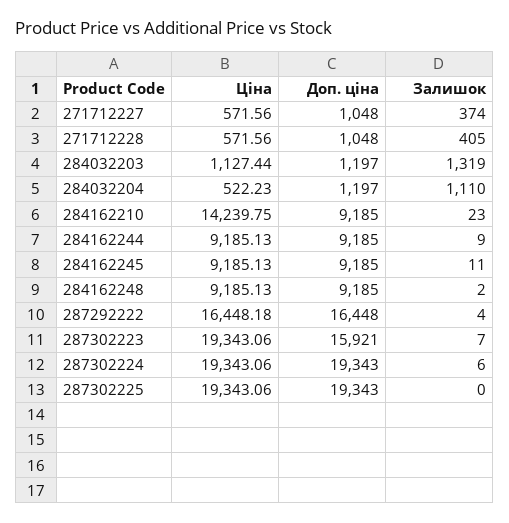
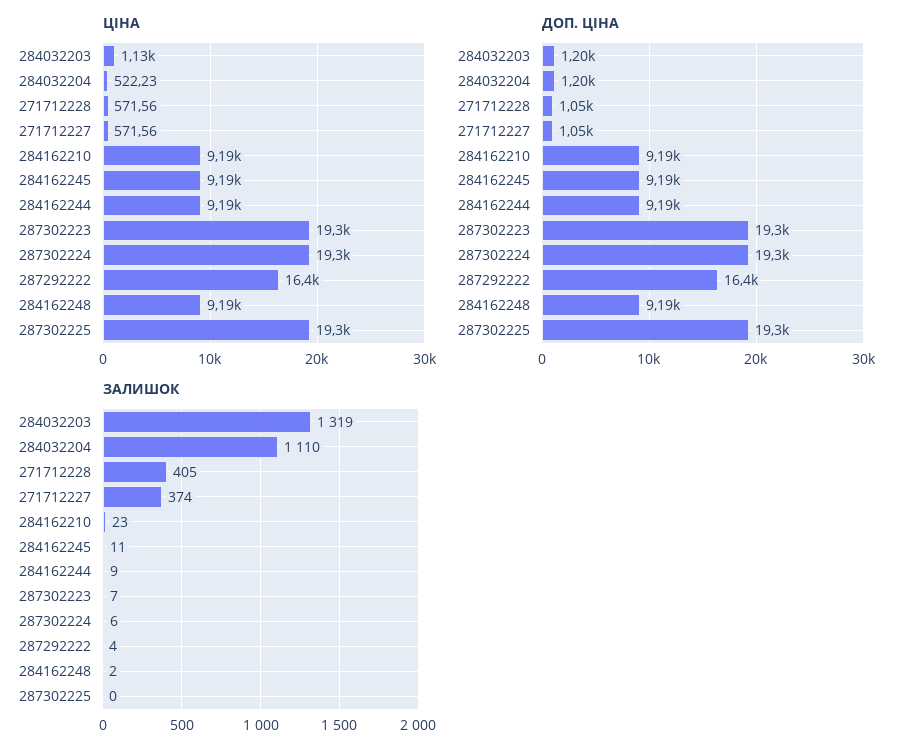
  {
    "Ціна": {
      "271712227": 571.56,
      "271712228": 571.56,
      "284032203": 1127.44,
      "284032204": 522.23,
-     "284162210": 14239.75,
+     "284162210": 9190,
      "284162244": 9185.13,
      "284162245": 9185.13,
      "284162248": 9185.13,
      "287292222": 16448.18,
      "287302223": 19343.06,
      "287302224": 19343.06,
      "287302225": 19343.06
    },
    "Доп. ціна": {
      "271712227": 1048,
      "271712228": 1048,
      "284032203": 1197,
      "284032204": 1197,
      "284162210": 9185,
      "284162244": 9185,
      "284162245": 9185,
      "284162248": 9185,
      "287292222": 16448,
-     "287302223": 15921,
+     "287302223": 19300,
      "287302224": 19343,
      "287302225": 19343
    },
    "Залишок": {
      "271712227": 374,
      "271712228": 405,
      "284032203": 1319,
      "284032204": 1110,
      "284162210": 23,
      "284162244": 9,
      "284162245": 11,
      "284162248": 2,
      "287292222": 4,
      "287302223": 7,
      "287302224": 6,
      "287302225": 0
    }
  }

